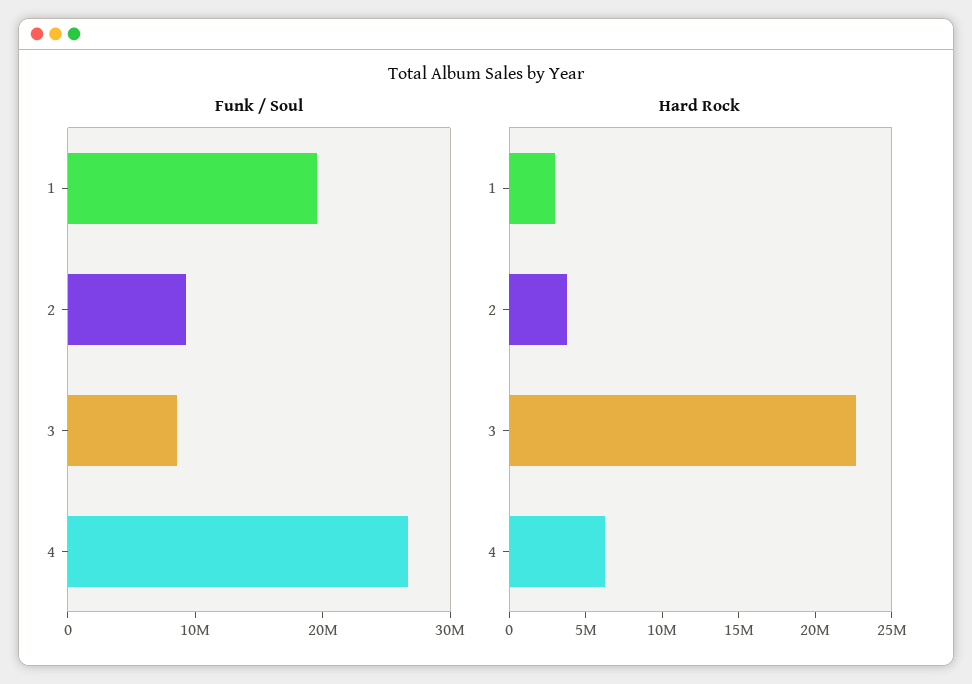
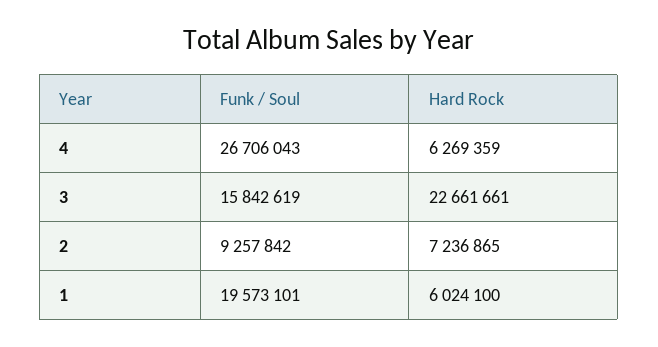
  {
    "Funk / Soul": {
      "1": 19573101,
      "2": 9257842,
-     "3": 8000000,
+     "3": 15842619,
      "4": 26706043
    },
    "Hard Rock": {
-     "1": 3000000,
+     "1": 6024100,
-     "2": 4000000,
+     "2": 7236865,
      "3": 22661661,
      "4": 6269359
    }
  }

